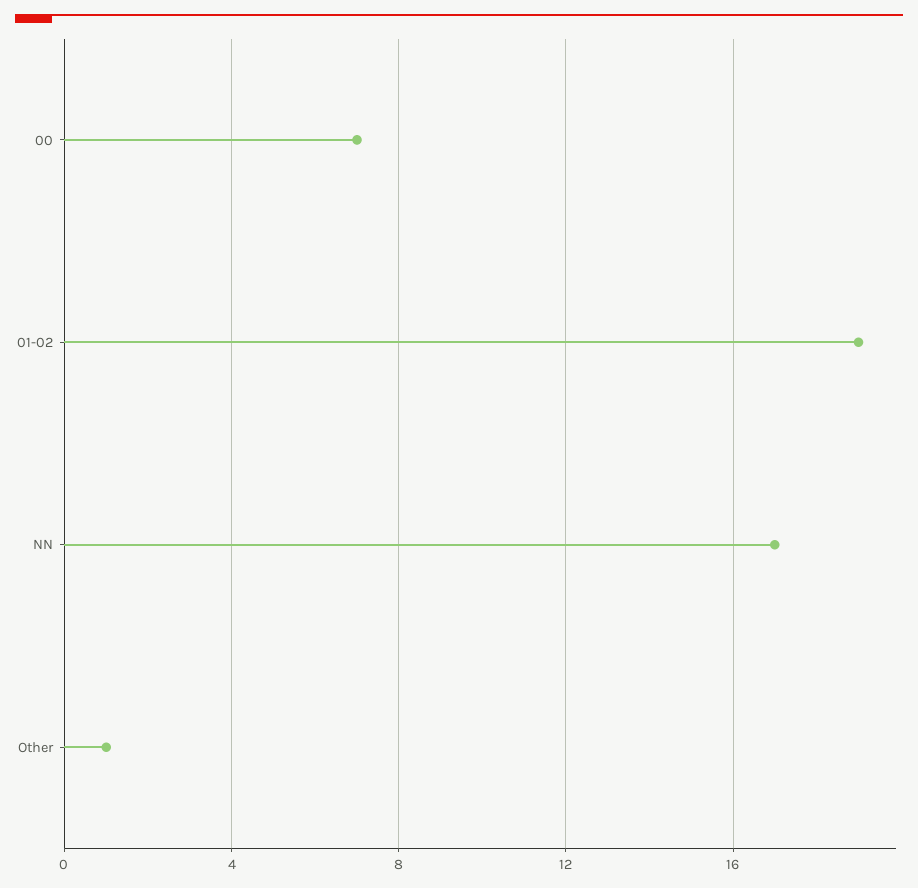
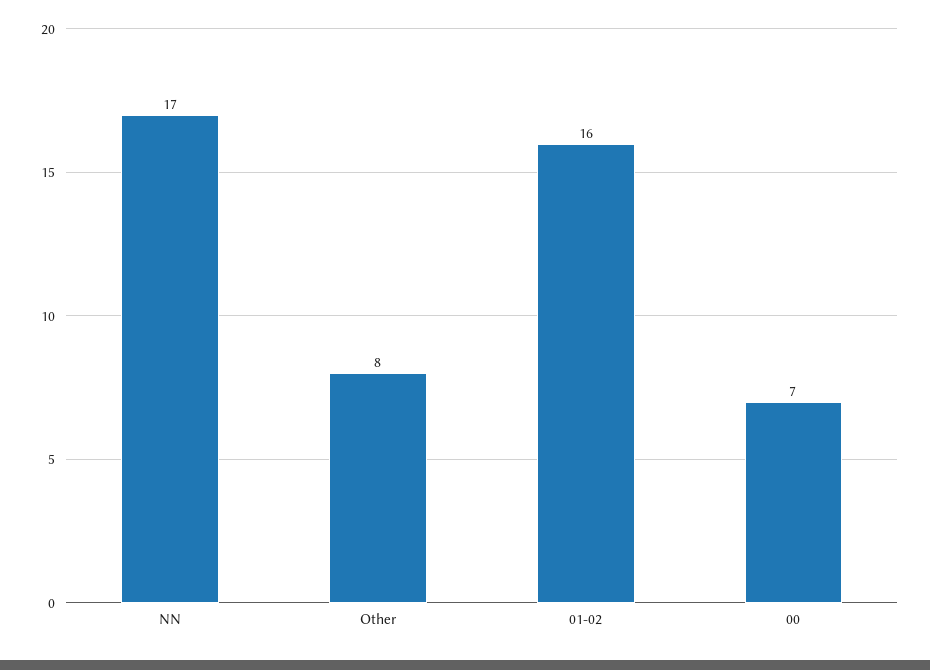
  {
    "00": 7,
-   "01-02": 19,
+   "01-02": 16,
    "NN": 17,
-   "Other": 1
+   "Other": 8
  }

